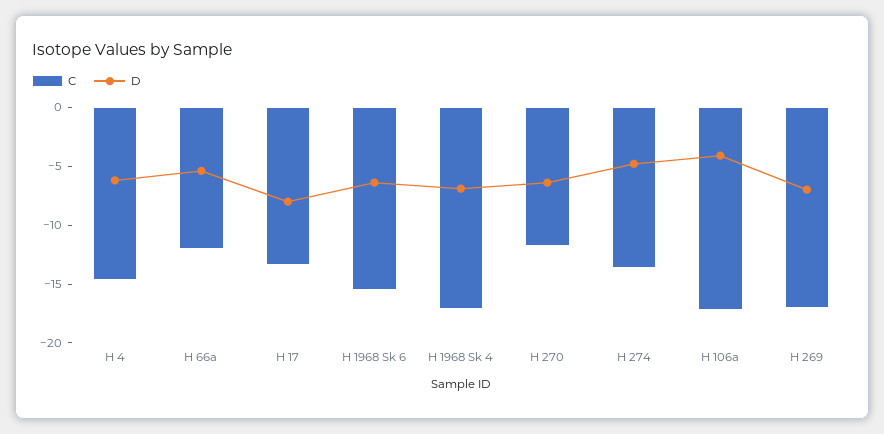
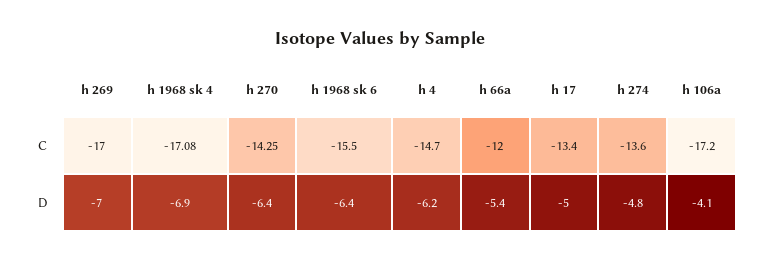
  {
    "C": {
      "H 4": -14.7,
      "H 66a": -12,
      "H 17": -13.4,
      "H 1968 Sk 6": -15.5,
      "H 1968 Sk 4": -17.08,
-     "H 270": -12,
+     "H 270": -14.25,
      "H 274": -13.6,
      "H 106a": -17.2,
      "H 269": -17
    },
    "D": {
      "H 4": -6.2,
      "H 66a": -5.4,
-     "H 17": -8,
+     "H 17": -5,
      "H 1968 Sk 6": -6.4,
      "H 1968 Sk 4": -6.9,
      "H 270": -6.4,
      "H 274": -4.8,
      "H 106a": -4.1,
      "H 269": -7
    }
  }

